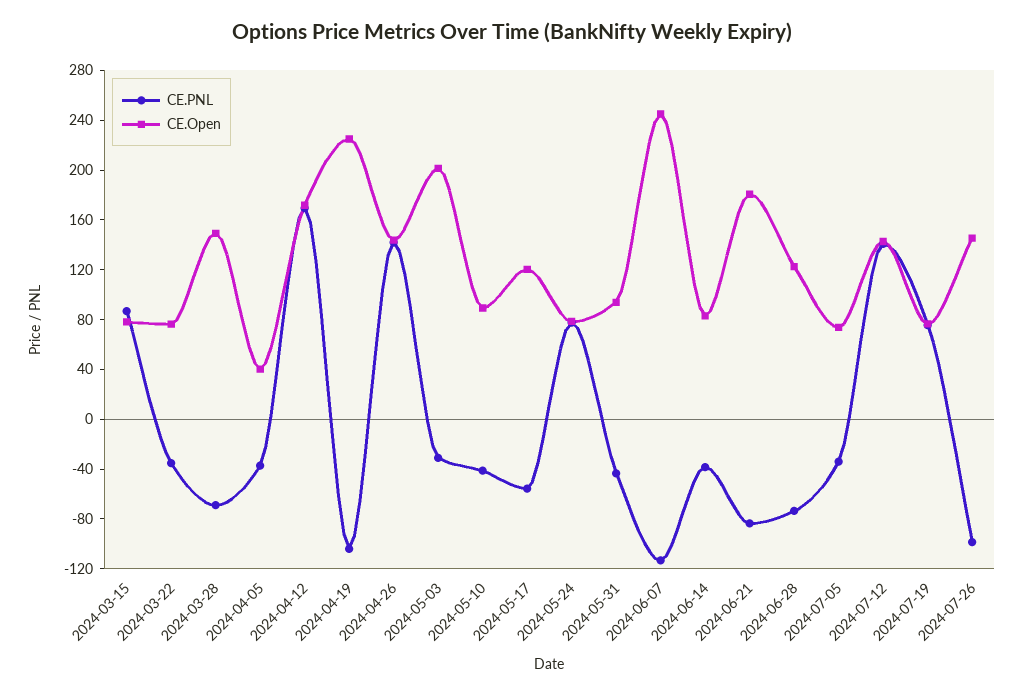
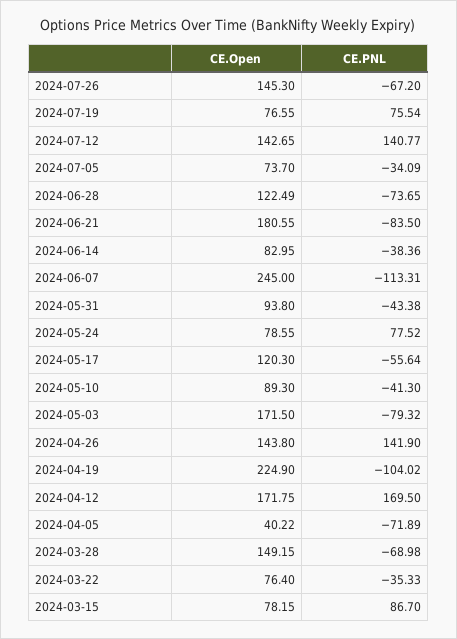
  {
    "CE.PNL": {
      "2024-03-15": 86.7,
      "2024-03-22": -35.33,
      "2024-03-28": -68.98,
-     "2024-04-05": -40,
+     "2024-04-05": -71.89,
      "2024-04-12": 169.5,
      "2024-04-19": -104.02,
      "2024-04-26": 141.9,
-     "2024-05-03": -30,
+     "2024-05-03": -79.32,
      "2024-05-10": -41.3,
      "2024-05-17": -55.64,
      "2024-05-24": 77.52,
      "2024-05-31": -43.38,
      "2024-06-07": -113.31,
      "2024-06-14": -38.36,
      "2024-06-21": -83.5,
      "2024-06-28": -73.65,
      "2024-07-05": -34.09,
      "2024-07-12": 140.77,
      "2024-07-19": 75.54,
-     "2024-07-26": -100
+     "2024-07-26": -67.2
    },
    "CE.Open": {
      "2024-03-15": 78.15,
      "2024-03-22": 76.4,
      "2024-03-28": 149.15,
      "2024-04-05": 40.22,
      "2024-04-12": 171.75,
      "2024-04-19": 224.9,
      "2024-04-26": 143.8,
-     "2024-05-03": 200,
+     "2024-05-03": 171.5,
      "2024-05-10": 89.3,
      "2024-05-17": 120.3,
      "2024-05-24": 78.55,
      "2024-05-31": 93.8,
      "2024-06-07": 245,
      "2024-06-14": 82.95,
      "2024-06-21": 180.55,
      "2024-06-28": 122.49,
      "2024-07-05": 73.7,
      "2024-07-12": 142.65,
      "2024-07-19": 76.55,
      "2024-07-26": 145.3
    }
  }

